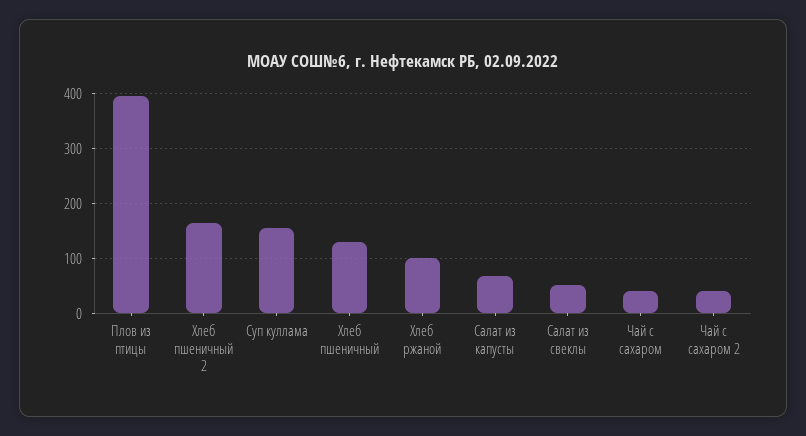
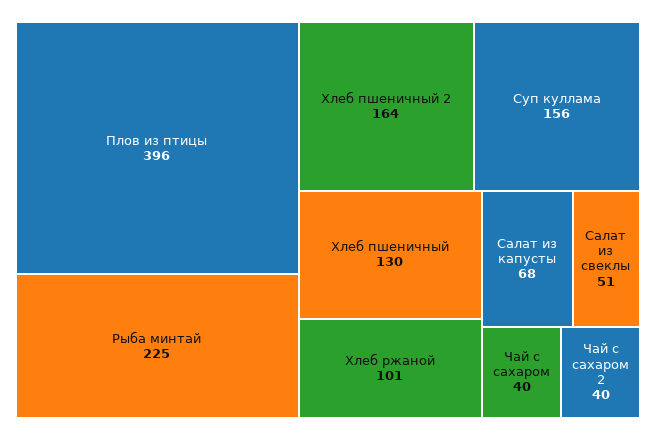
  {
    "Плов из птицы": 396,
    "Хлеб пшеничный 2": 164,
    "Суп куллама": 156,
    "Хлеб пшеничный": 130,
    "Хлеб ржаной": 101,
    "Салат из капусты": 68,
    "Салат из свеклы": 51,
    "Чай с сахаром": 40,
-   "Чай с сахаром 2": 40
+   "Чай с сахаром 2": 40,
+   "Рыба минтай": 225
  }

